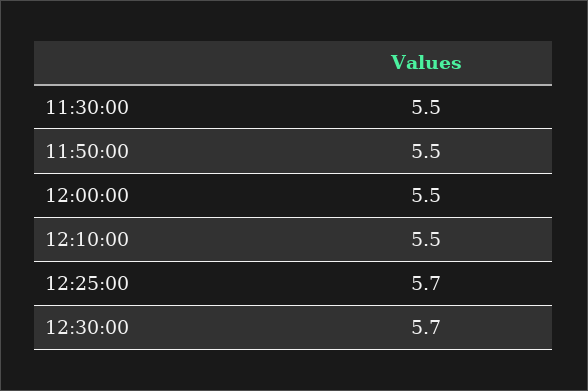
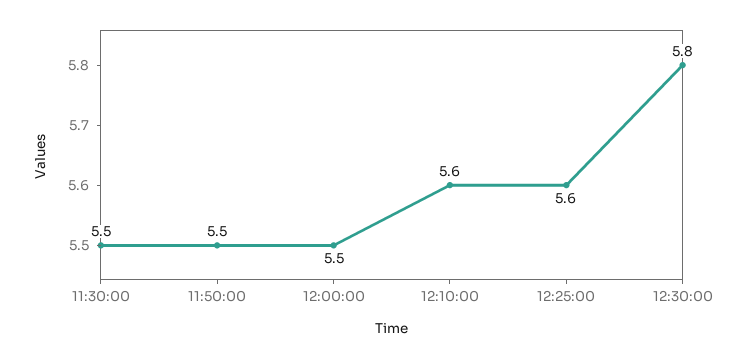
  {
    "11:30:00": 5.5,
    "11:50:00": 5.5,
    "12:00:00": 5.5,
-   "12:10:00": 5.5,
+   "12:10:00": 5.6,
-   "12:25:00": 5.7,
+   "12:25:00": 5.6,
-   "12:30:00": 5.7
+   "12:30:00": 5.8
  }

